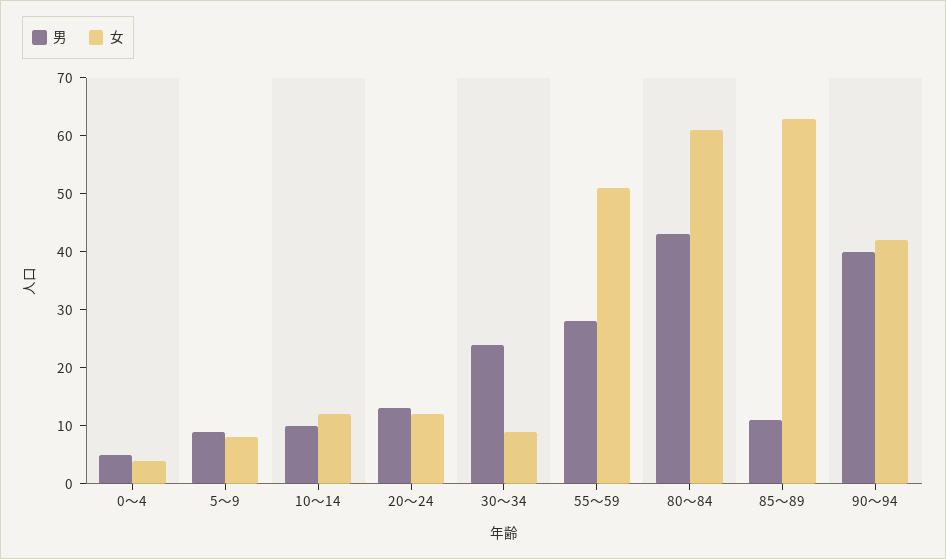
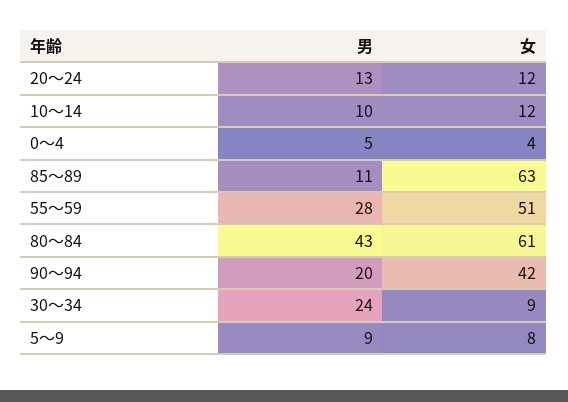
  {
    "男": {
      "0～4": 5,
      "5～9": 9,
      "10～14": 10,
      "20～24": 13,
      "30～34": 24,
      "55～59": 28,
      "80～84": 43,
      "85～89": 11,
-     "90～94": 40
+     "90～94": 20
    },
    "女": {
      "0～4": 4,
      "5～9": 8,
      "10～14": 12,
      "20～24": 12,
      "30～34": 9,
      "55～59": 51,
      "80～84": 61,
      "85～89": 63,
      "90～94": 42
    }
  }

